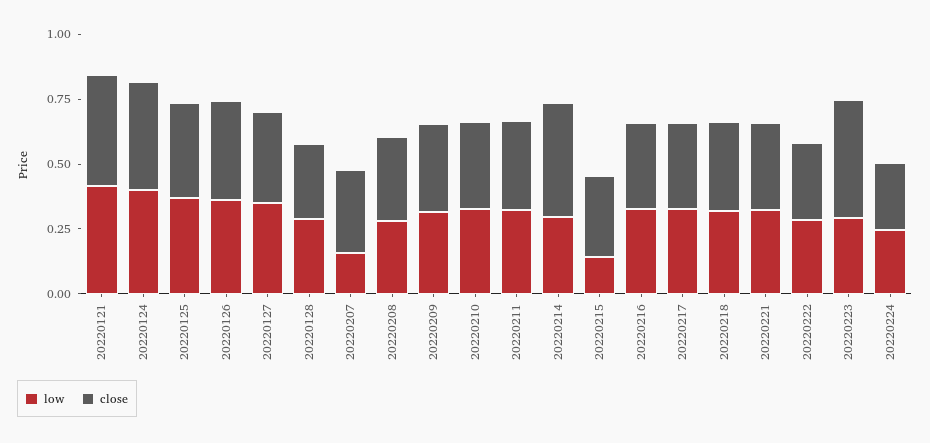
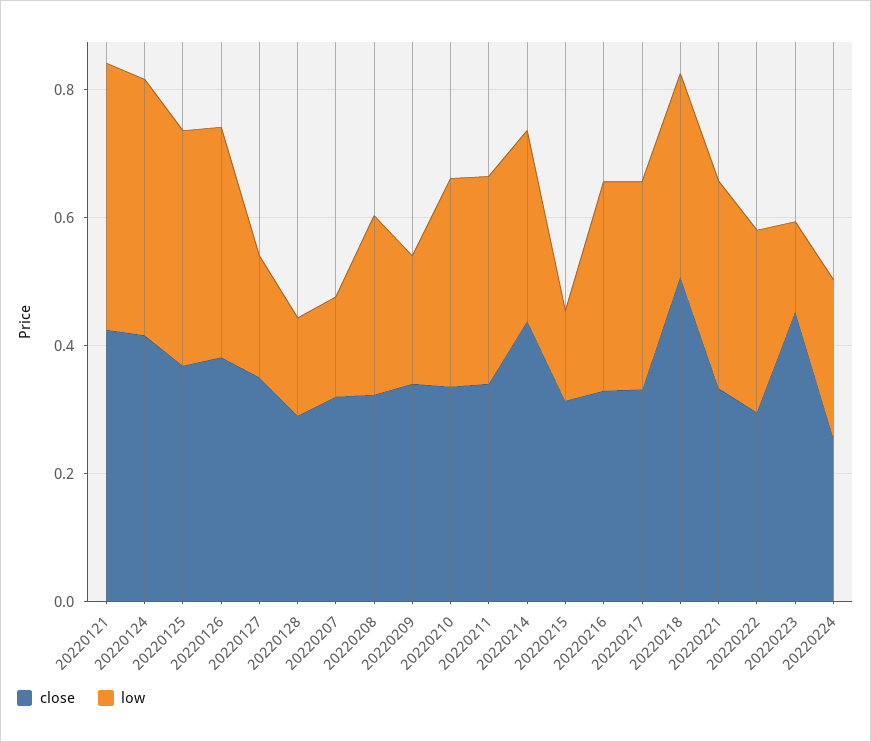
  {
    "low": {
      "20220121": 0.4,
      "20220124": 0.4,
      "20220125": 0.35,
      "20220126": 0.35,
-     "20220127": 0.35,
+     "20220127": 0.2,
-     "20220128": 0.3,
+     "20220128": 0.15,
      "20220207": 0.15,
      "20220208": 0.3,
-     "20220209": 0.3,
+     "20220209": 0.2,
      "20220210": 0.35,
      "20220211": 0.3,
      "20220214": 0.3,
      "20220215": 0.15,
      "20220216": 0.35,
      "20220217": 0.3,
      "20220218": 0.3,
      "20220221": 0.3,
      "20220222": 0.3,
-     "20220223": 0.3,
+     "20220223": 0.15,
      "20220224": 0.25
    },
    "close": {
      "20220121": 0.4,
      "20220124": 0.4,
      "20220125": 0.35,
      "20220126": 0.4,
      "20220127": 0.35,
      "20220128": 0.3,
      "20220207": 0.3,
      "20220208": 0.3,
      "20220209": 0.35,
      "20220210": 0.35,
      "20220211": 0.35,
      "20220214": 0.45,
      "20220215": 0.3,
      "20220216": 0.35,
      "20220217": 0.35,
-     "20220218": 0.35,
+     "20220218": 0.5,
      "20220221": 0.35,
      "20220222": 0.3,
      "20220223": 0.45,
      "20220224": 0.25
    }
  }

